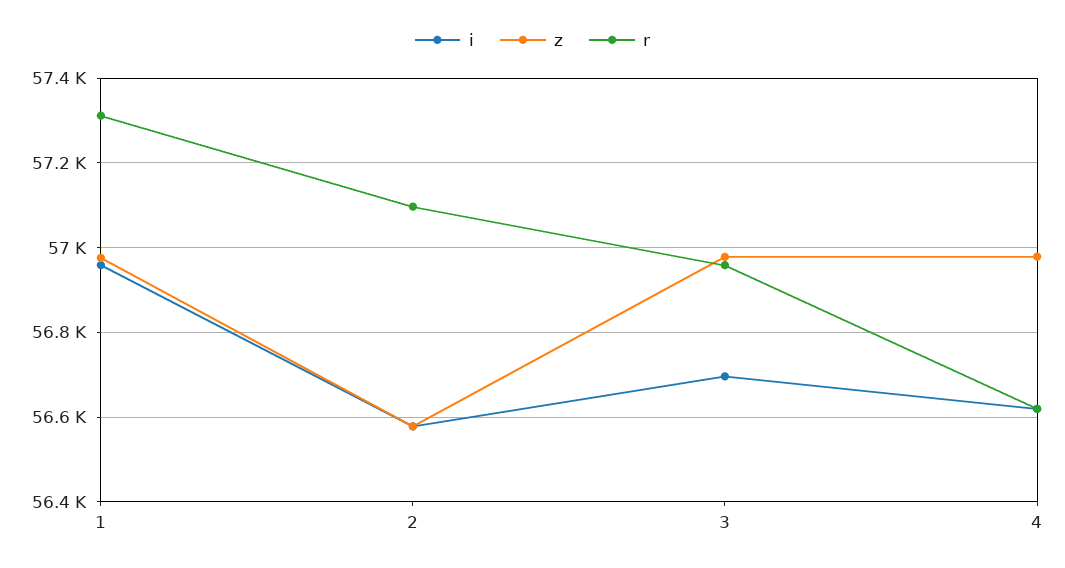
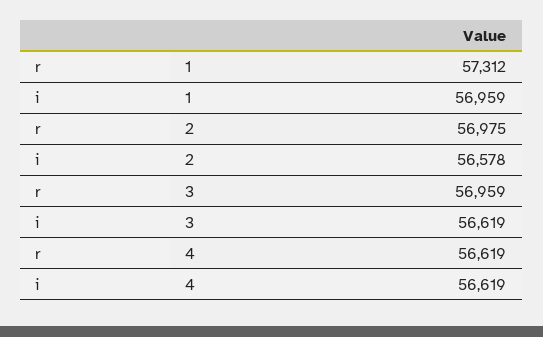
  {
    "i": {
      "1": 56959,
      "2": 56578,
-     "3": 56700,
+     "3": 56619,
      "4": 56619
    },
-   "z": {
-     "1": 56980,
-     "2": 56580,
-     "3": 56980,
-     "4": 56980
-   },
    "r": {
      "1": 57312,
-     "2": 57100,
+     "2": 56975,
      "3": 56959,
      "4": 56619
    }
  }

